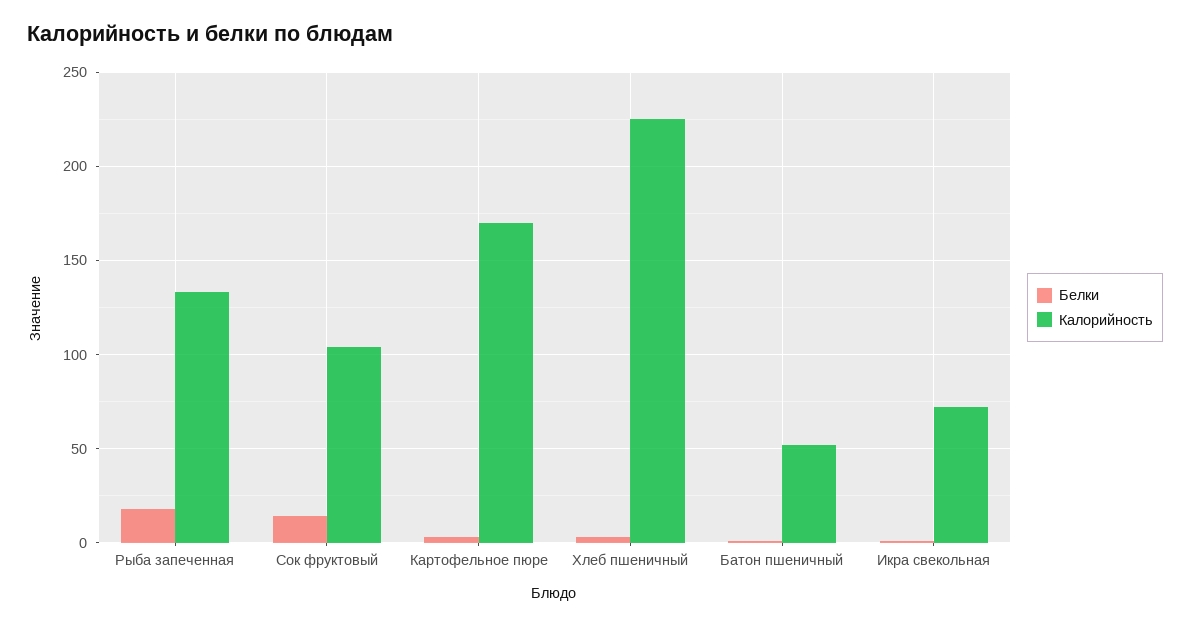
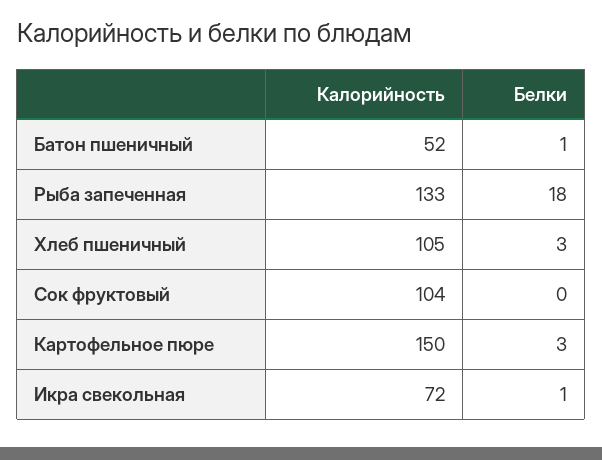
  {
    "Белки": {
      "Рыба запеченная": 18,
-     "Сок фруктовый": 15,
+     "Сок фруктовый": 0,
      "Картофельное пюре": 3,
      "Хлеб пшеничный": 3,
      "Батон пшеничный": 1,
      "Икра свекольная": 1
    },
    "Калорийность": {
      "Рыба запеченная": 133,
      "Сок фруктовый": 104,
-     "Картофельное пюре": 170,
+     "Картофельное пюре": 150,
-     "Хлеб пшеничный": 225,
+     "Хлеб пшеничный": 105,
      "Батон пшеничный": 52,
      "Икра свекольная": 72
    }
  }

